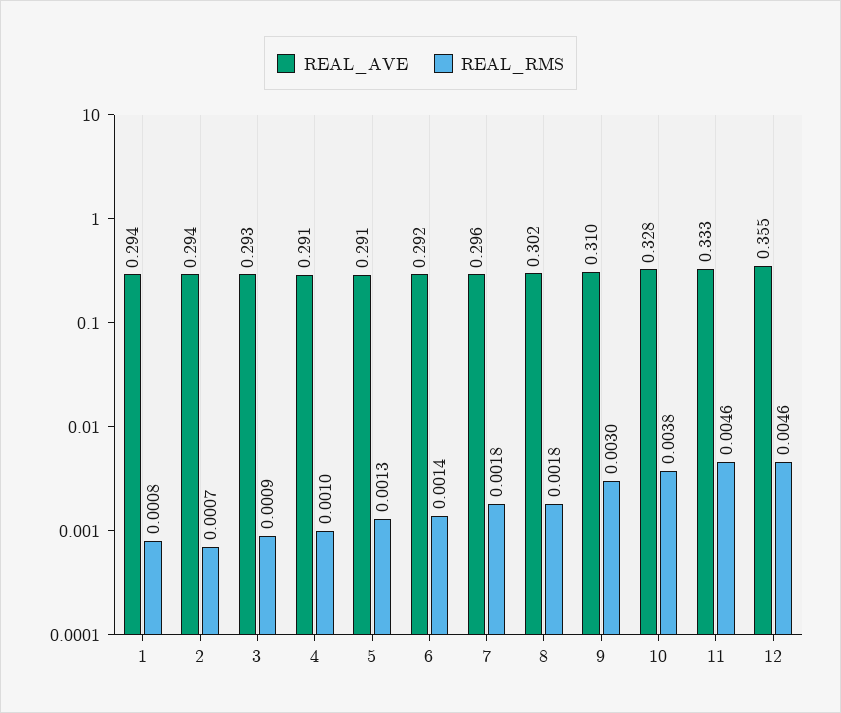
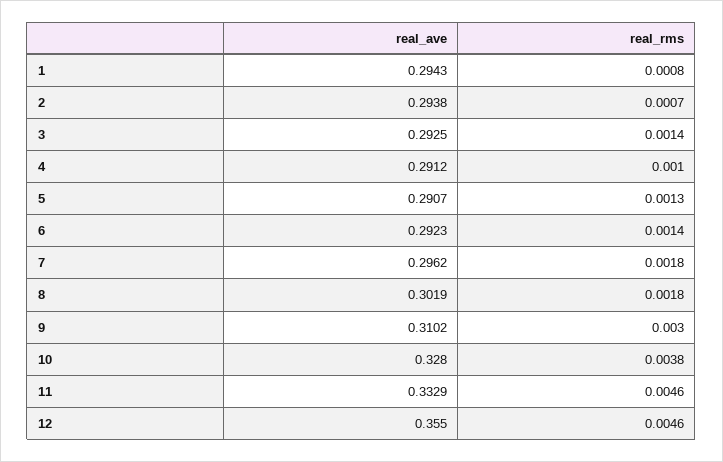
  {
    "REAL_AVE": {
      "1": 0.2943,
      "2": 0.2938,
      "3": 0.2925,
      "4": 0.2912,
      "5": 0.2907,
      "6": 0.2923,
      "7": 0.2962,
      "8": 0.3019,
      "9": 0.3102,
      "10": 0.328,
      "11": 0.3329,
      "12": 0.355
    },
    "REAL_RMS": {
      "1": 0.0008,
      "2": 0.0007,
-     "3": 0.0009,
+     "3": 0.0014,
      "4": 0.001,
      "5": 0.0013,
      "6": 0.0014,
      "7": 0.0018,
      "8": 0.0018,
      "9": 0.003,
      "10": 0.0038,
      "11": 0.0046,
      "12": 0.0046
    }
  }

